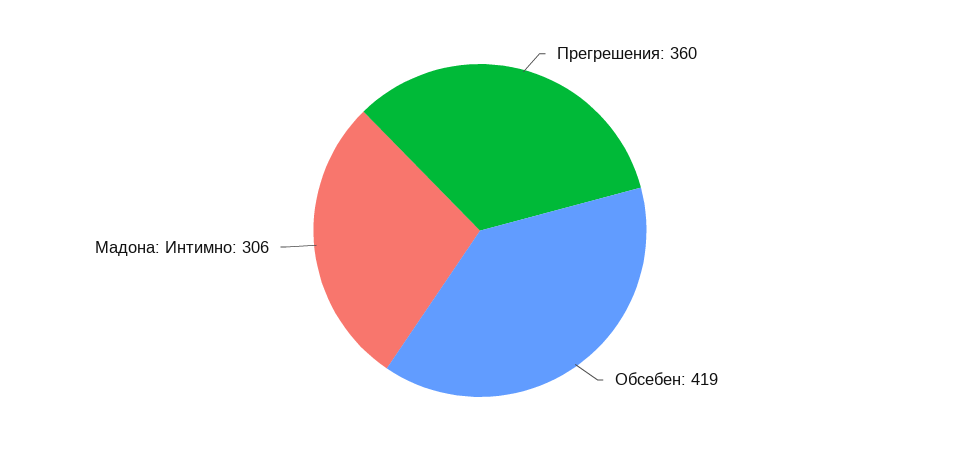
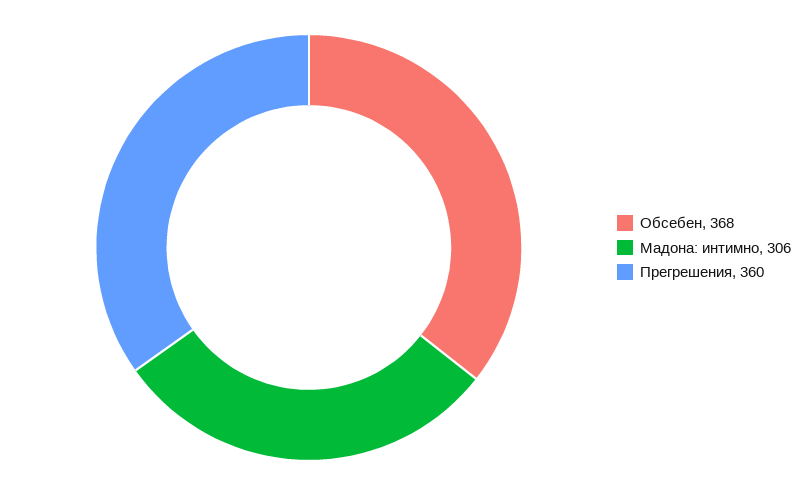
  {
    "Прегрешения": 360,
-   "Обсебен": 419,
+   "Обсебен": 368,
    "Мадона: Интимно": 306
  }

